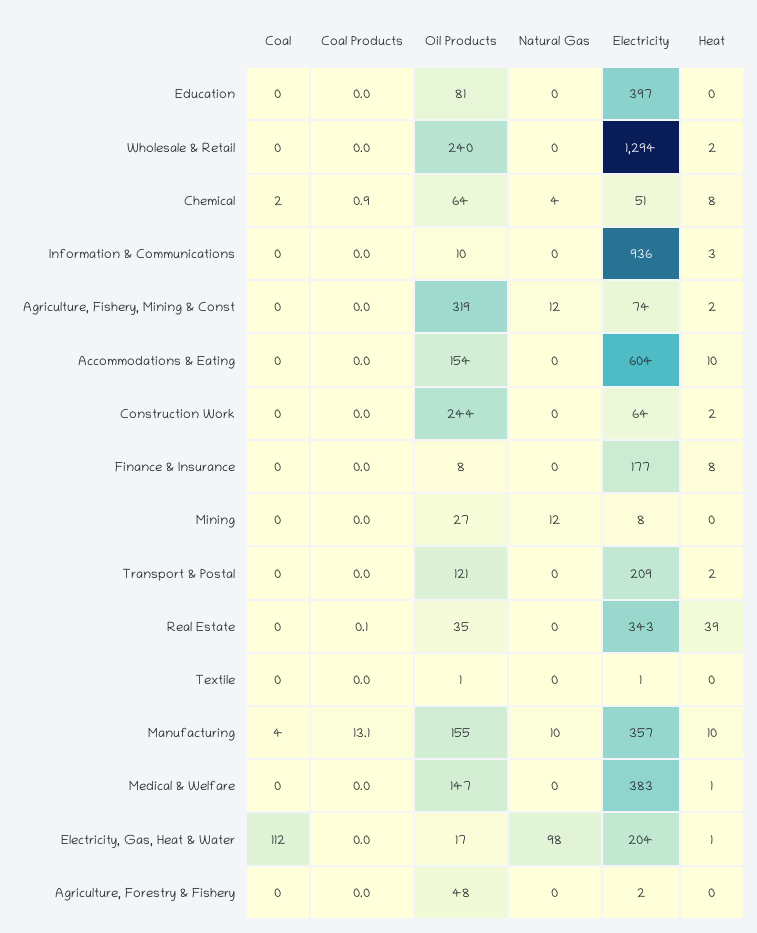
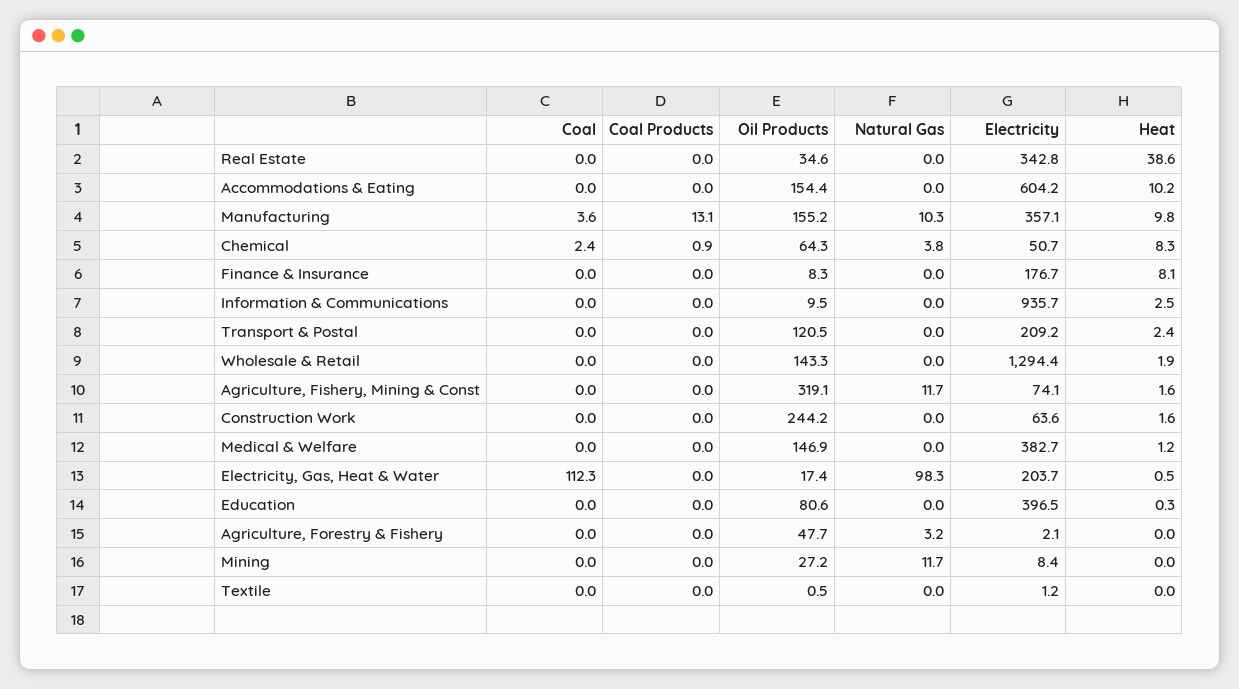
  {
    "Coal": {
      "Education": 0,
      "Wholesale & Retail": 0,
      "Chemical": 2.4,
      "Information & Communications": 0,
      "Agriculture, Fishery, Mining & Const": 0,
      "Accommodations & Eating": 0,
      "Construction Work": 0,
      "Finance & Insurance": 0,
      "Mining": 0,
      "Transport & Postal": 0,
      "Real Estate": 0,
      "Textile": 0,
      "Manufacturing": 3.6,
      "Medical & Welfare": 0,
      "Electricity, Gas, Heat & Water": 112.3,
      "Agriculture, Forestry & Fishery": 0
    },
    "Coal Products": {
      "Education": 0,
      "Wholesale & Retail": 0,
      "Chemical": 0.9,
      "Information & Communications": 0,
      "Agriculture, Fishery, Mining & Const": 0,
      "Accommodations & Eating": 0,
      "Construction Work": 0,
      "Finance & Insurance": 0,
      "Mining": 0,
      "Transport & Postal": 0,
-     "Real Estate": 0.1,
+     "Real Estate": 0,
      "Textile": 0,
      "Manufacturing": 13.1,
      "Medical & Welfare": 0,
      "Electricity, Gas, Heat & Water": 0,
      "Agriculture, Forestry & Fishery": 0
    },
    "Oil Products": {
      "Education": 80.6,
-     "Wholesale & Retail": 240,
+     "Wholesale & Retail": 143.3,
      "Chemical": 64.3,
      "Information & Communications": 9.5,
      "Agriculture, Fishery, Mining & Const": 319.1,
      "Accommodations & Eating": 154.4,
      "Construction Work": 244.2,
      "Finance & Insurance": 8.3,
      "Mining": 27.2,
      "Transport & Postal": 120.5,
      "Real Estate": 34.6,
      "Textile": 0.5,
      "Manufacturing": 155.2,
      "Medical & Welfare": 146.9,
      "Electricity, Gas, Heat & Water": 17.4,
      "Agriculture, Forestry & Fishery": 47.7
    },
    "Natural Gas": {
      "Education": 0,
      "Wholesale & Retail": 0,
      "Chemical": 3.8,
      "Information & Communications": 0,
      "Agriculture, Fishery, Mining & Const": 11.7,
      "Accommodations & Eating": 0,
      "Construction Work": 0,
      "Finance & Insurance": 0,
      "Mining": 11.7,
      "Transport & Postal": 0,
      "Real Estate": 0,
      "Textile": 0,
      "Manufacturing": 10.3,
      "Medical & Welfare": 0,
      "Electricity, Gas, Heat & Water": 98.3,
-     "Agriculture, Forestry & Fishery": 0
+     "Agriculture, Forestry & Fishery": 3.2
    },
    "Electricity": {
      "Education": 396.5,
      "Wholesale & Retail": 1294.4,
      "Chemical": 50.7,
      "Information & Communications": 935.7,
      "Agriculture, Fishery, Mining & Const": 74.1,
      "Accommodations & Eating": 604.2,
      "Construction Work": 63.6,
      "Finance & Insurance": 176.7,
      "Mining": 8.4,
      "Transport & Postal": 209.2,
      "Real Estate": 342.8,
      "Textile": 1.2,
      "Manufacturing": 357.1,
      "Medical & Welfare": 382.7,
      "Electricity, Gas, Heat & Water": 203.7,
      "Agriculture, Forestry & Fishery": 2.1
    },
    "Heat": {
      "Education": 0.3,
      "Wholesale & Retail": 1.9,
      "Chemical": 8.3,
      "Information & Communications": 2.5,
      "Agriculture, Fishery, Mining & Const": 1.6,
      "Accommodations & Eating": 10.2,
      "Construction Work": 1.6,
      "Finance & Insurance": 8.1,
      "Mining": 0,
      "Transport & Postal": 2.4,
      "Real Estate": 38.6,
      "Textile": 0,
      "Manufacturing": 9.8,
      "Medical & Welfare": 1.2,
      "Electricity, Gas, Heat & Water": 0.5,
      "Agriculture, Forestry & Fishery": 0
    }
  }

